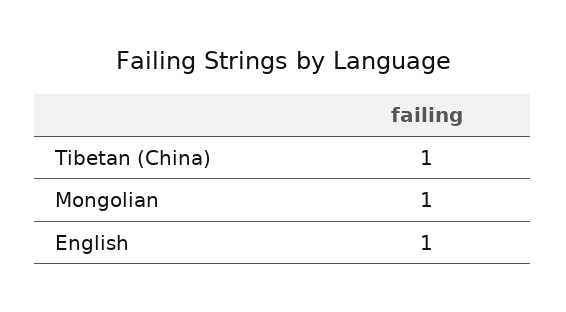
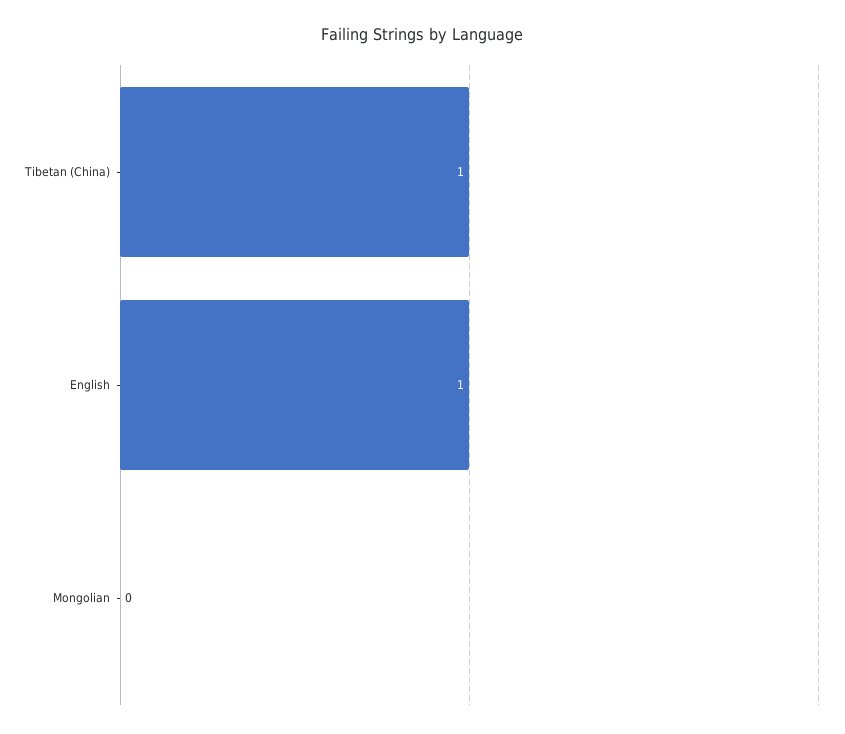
  {
    "Tibetan (China)": 1,
-   "Mongolian": 1,
+   "Mongolian": 0,
    "English": 1
  }

